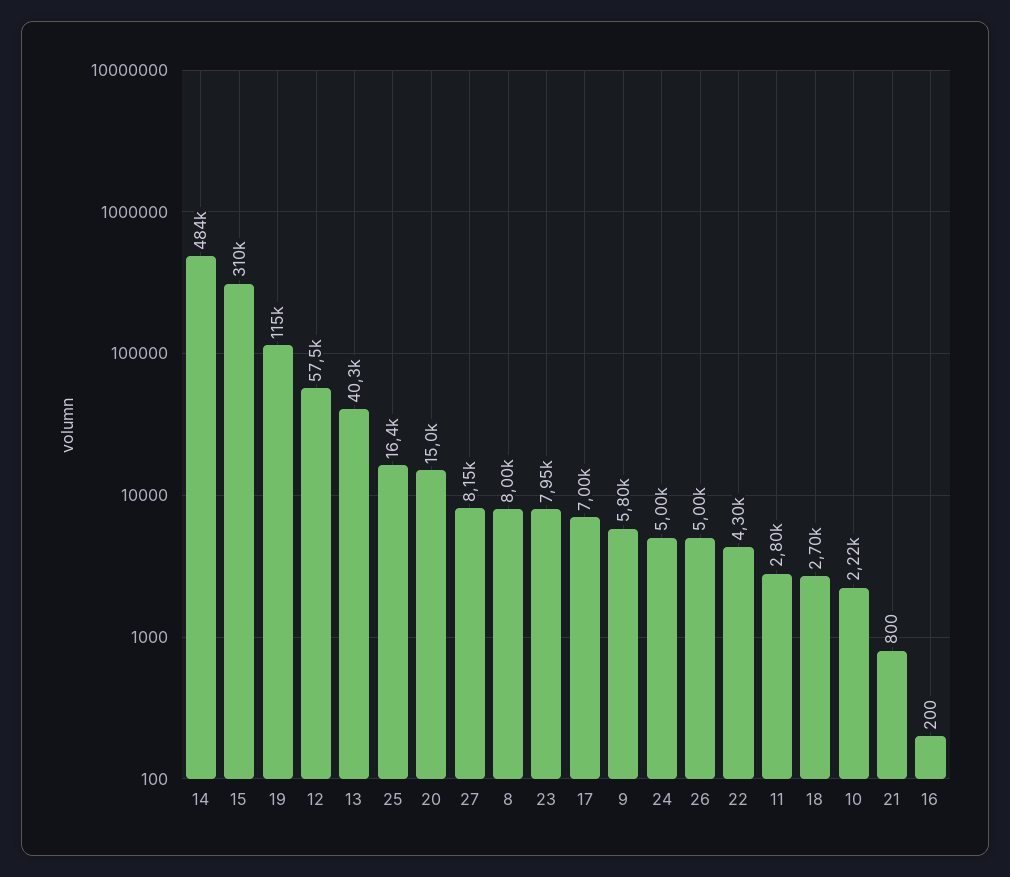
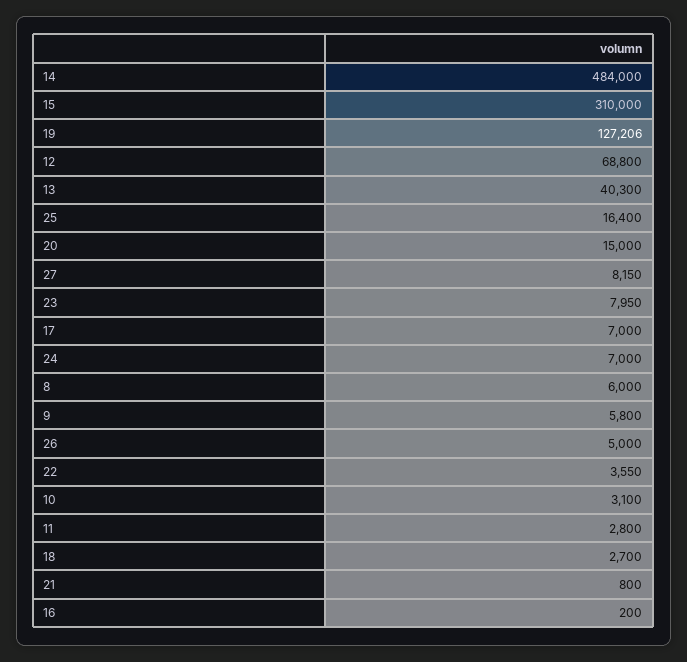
  {
    "14": 484000,
    "15": 310000,
-   "19": 115000,
+   "19": 127206,
-   "12": 57500,
+   "12": 68800,
    "13": 40300,
    "25": 16400,
    "20": 15000,
    "27": 8150,
-   "8": 8000,
+   "8": 6000,
    "23": 7950,
    "17": 7000,
    "9": 5800,
-   "24": 5000,
+   "24": 7000,
    "26": 5000,
-   "22": 4300,
+   "22": 3550,
    "11": 2800,
    "18": 2700,
-   "10": 2220,
+   "10": 3100,
    "21": 800,
    "16": 200
  }

